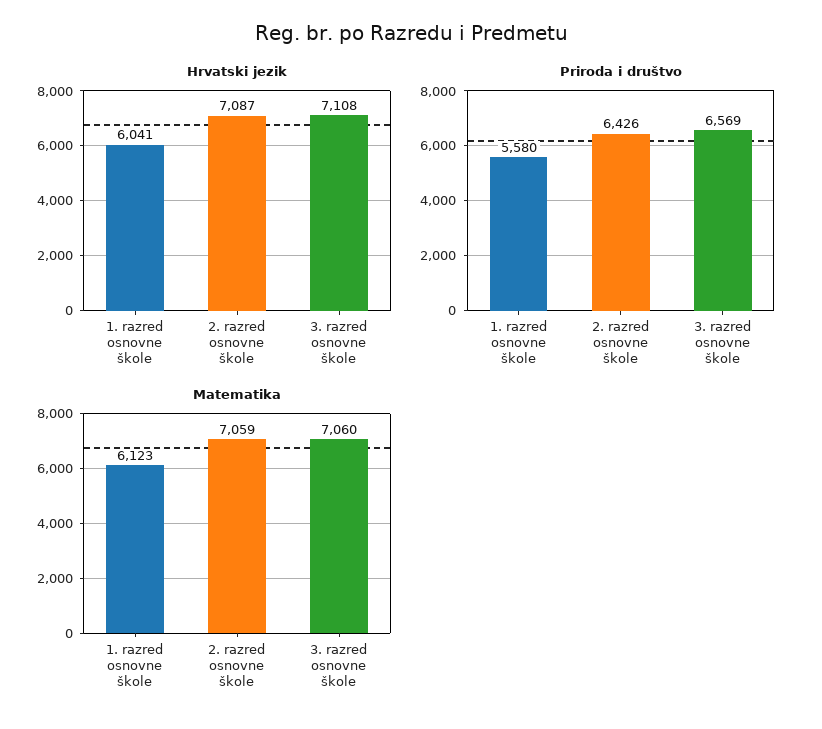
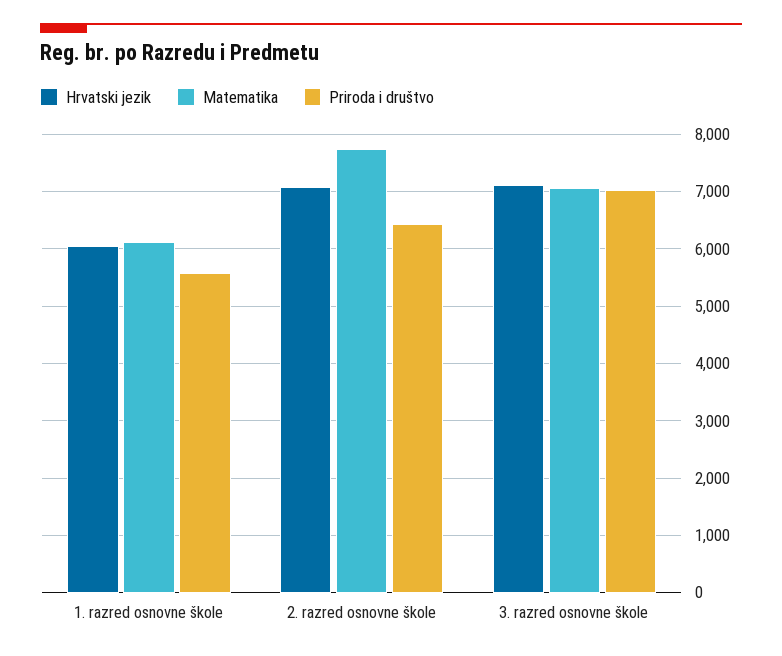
  {
    "Hrvatski jezik": {
      "1. razred osnovne škole": 6041,
      "2. razred osnovne škole": 7087,
      "3. razred osnovne škole": 7108
    },
    "Priroda i društvo": {
      "1. razred osnovne škole": 5580,
      "2. razred osnovne škole": 6426,
-     "3. razred osnovne škole": 6569
+     "3. razred osnovne škole": 7000
    },
    "Matematika": {
      "1. razred osnovne škole": 6123,
-     "2. razred osnovne škole": 7059,
+     "2. razred osnovne škole": 7800,
      "3. razred osnovne škole": 7060
    }
  }

